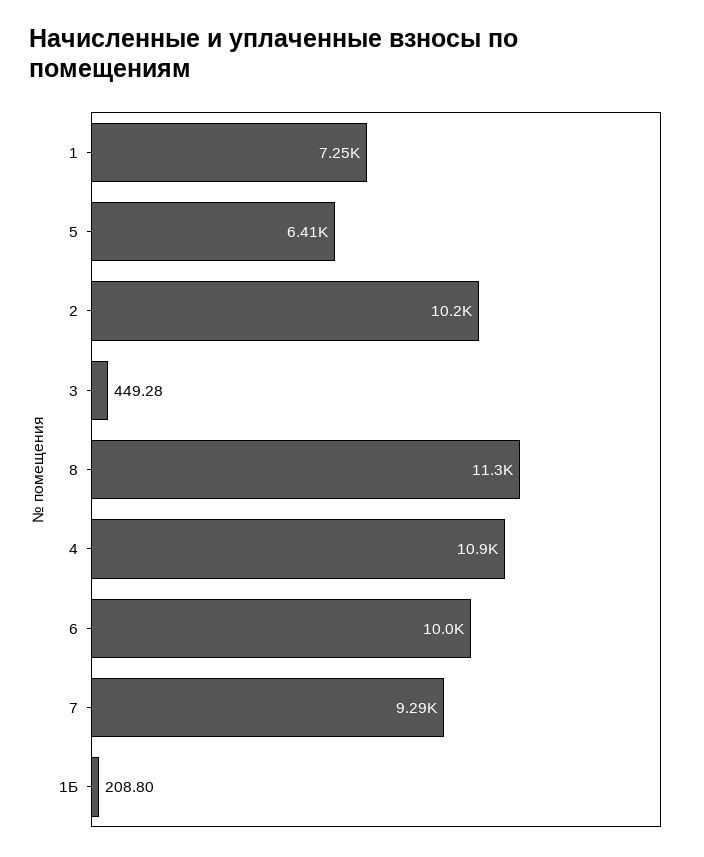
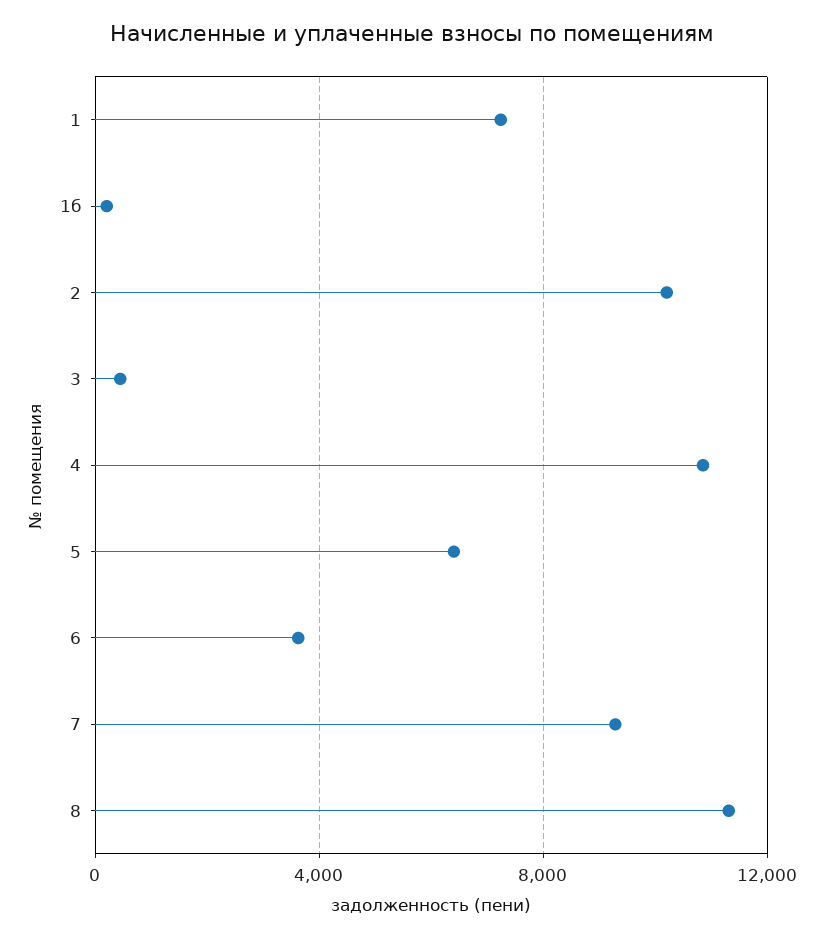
  {
    "1": 7250,
    "5": 6410,
    "2": 10200,
    "3": 449.28,
    "8": 11300,
    "4": 10900,
-   "6": 10000,
+   "6": 3500,
    "7": 9290,
    "1Б": 208.8
  }

